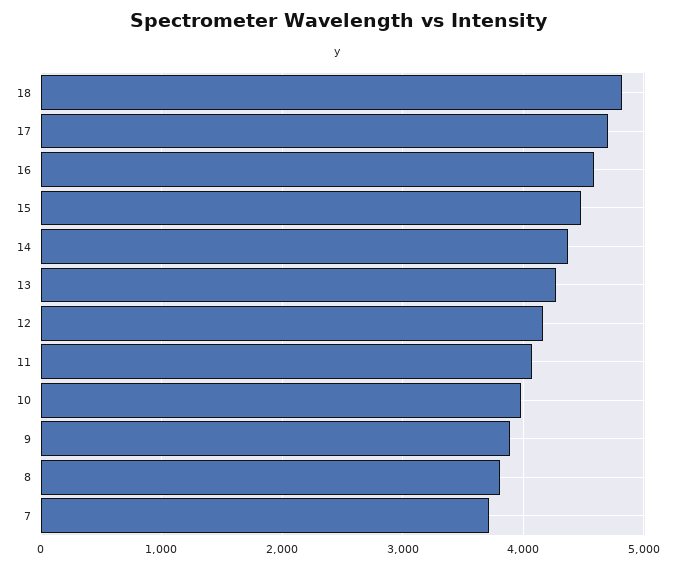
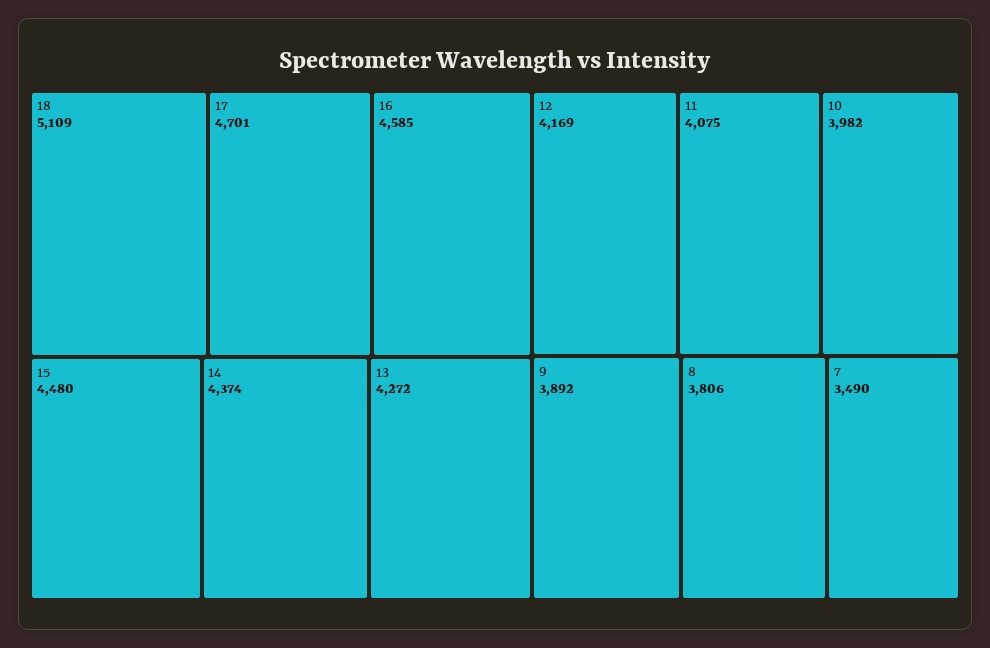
  {
-   "18": 4800,
+   "18": 5109,
    "17": 4701,
    "16": 4585,
    "15": 4480,
    "14": 4374,
    "13": 4272,
    "12": 4169,
    "11": 4075,
    "10": 3982,
    "9": 3892,
    "8": 3806,
-   "7": 3700
+   "7": 3490
  }

